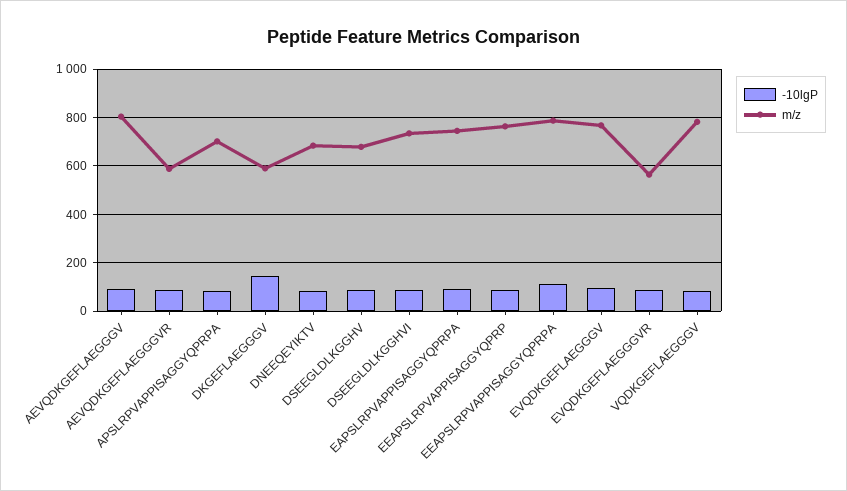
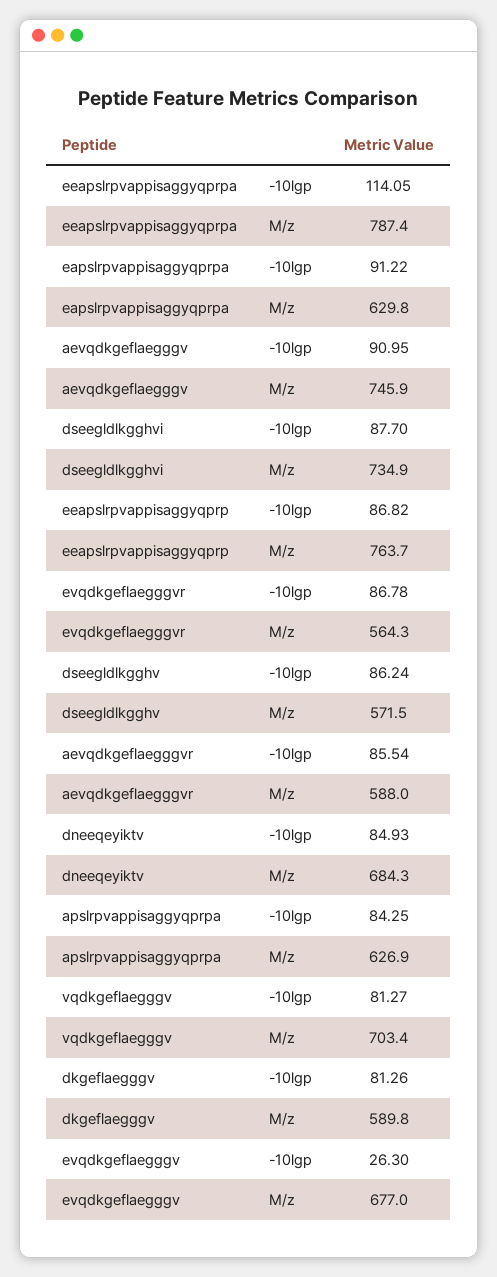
  {
    "-10lgP": {
      "AEVQDKGEFLAEGGGV": 90.95,
      "AEVQDKGEFLAEGGGVR": 85.54,
      "APSLRPVAPPISAGGYQPRPA": 84.25,
-     "DKGEFLAEGGGV": 150,
+     "DKGEFLAEGGGV": 81.26,
      "DNEEQEYIKTV": 84.93,
      "DSEEGLDLKGGHV": 86.24,
      "DSEEGLDLKGGHVI": 87.7,
      "EAPSLRPVAPPISAGGYQPRPA": 91.22,
      "EEAPSLRPVAPPISAGGYQPRP": 86.82,
      "EEAPSLRPVAPPISAGGYQPRPA": 114.05,
-     "EVQDKGEFLAEGGGV": 100,
+     "EVQDKGEFLAEGGGV": 26.3,
      "EVQDKGEFLAEGGGVR": 86.78,
      "VQDKGEFLAEGGGV": 81.27
    },
    "m/z": {
-     "AEVQDKGEFLAEGGGV": 800,
+     "AEVQDKGEFLAEGGGV": 745.9,
      "AEVQDKGEFLAEGGGVR": 588,
-     "APSLRPVAPPISAGGYQPRPA": 700,
+     "APSLRPVAPPISAGGYQPRPA": 626.9,
      "DKGEFLAEGGGV": 589.8,
      "DNEEQEYIKTV": 684.3,
-     "DSEEGLDLKGGHV": 675,
+     "DSEEGLDLKGGHV": 571.5,
      "DSEEGLDLKGGHVI": 734.9,
-     "EAPSLRPVAPPISAGGYQPRPA": 750,
+     "EAPSLRPVAPPISAGGYQPRPA": 629.8,
      "EEAPSLRPVAPPISAGGYQPRP": 763.7,
      "EEAPSLRPVAPPISAGGYQPRPA": 787.4,
-     "EVQDKGEFLAEGGGV": 775,
+     "EVQDKGEFLAEGGGV": 677,
      "EVQDKGEFLAEGGGVR": 564.3,
-     "VQDKGEFLAEGGGV": 775
+     "VQDKGEFLAEGGGV": 703.4
    }
  }

